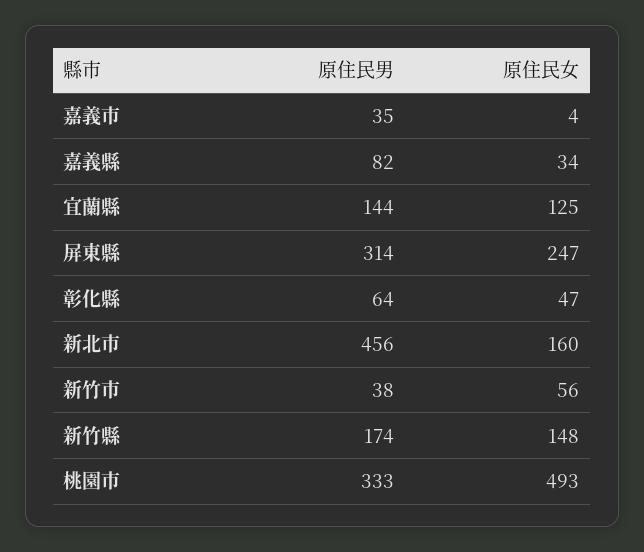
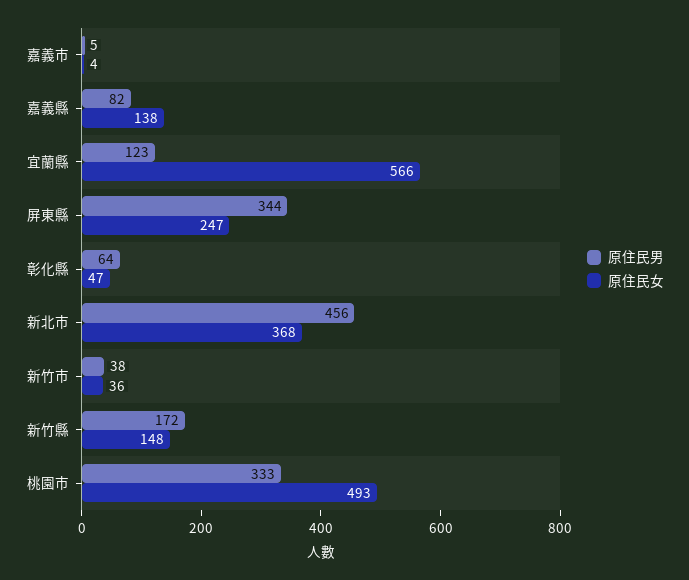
  {
    "原住民男": {
-     "嘉義市": 35,
+     "嘉義市": 5,
      "嘉義縣": 82,
-     "宜蘭縣": 144,
+     "宜蘭縣": 123,
-     "屏東縣": 314,
+     "屏東縣": 344,
      "彰化縣": 64,
      "新北市": 456,
      "新竹市": 38,
-     "新竹縣": 174,
+     "新竹縣": 172,
      "桃園市": 333
    },
    "原住民女": {
      "嘉義市": 4,
-     "嘉義縣": 34,
+     "嘉義縣": 138,
-     "宜蘭縣": 125,
+     "宜蘭縣": 566,
      "屏東縣": 247,
      "彰化縣": 47,
-     "新北市": 160,
+     "新北市": 368,
-     "新竹市": 56,
+     "新竹市": 36,
      "新竹縣": 148,
      "桃園市": 493
    }
  }

